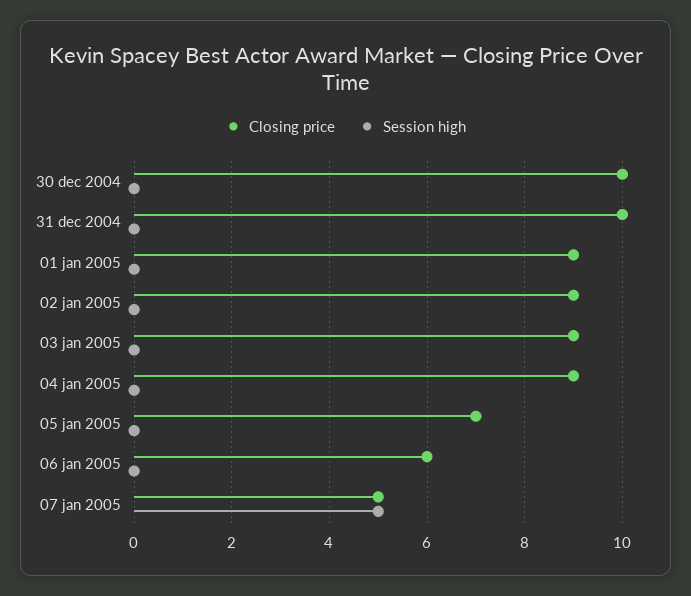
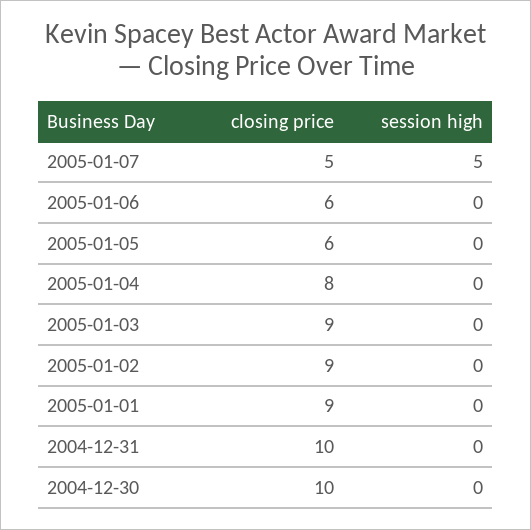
  {
    "Closing price": {
      "30 dec 2004": 10,
      "31 dec 2004": 10,
      "01 jan 2005": 9,
      "02 jan 2005": 9,
      "03 jan 2005": 9,
-     "04 jan 2005": 9,
+     "04 jan 2005": 8,
-     "05 jan 2005": 7,
+     "05 jan 2005": 6,
      "06 jan 2005": 6,
      "07 jan 2005": 5
    },
    "Session high": {
      "30 dec 2004": 0,
      "31 dec 2004": 0,
      "01 jan 2005": 0,
      "02 jan 2005": 0,
      "03 jan 2005": 0,
      "04 jan 2005": 0,
      "05 jan 2005": 0,
      "06 jan 2005": 0,
      "07 jan 2005": 5
    }
  }

